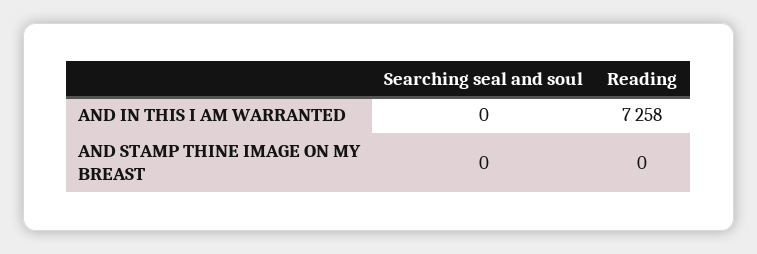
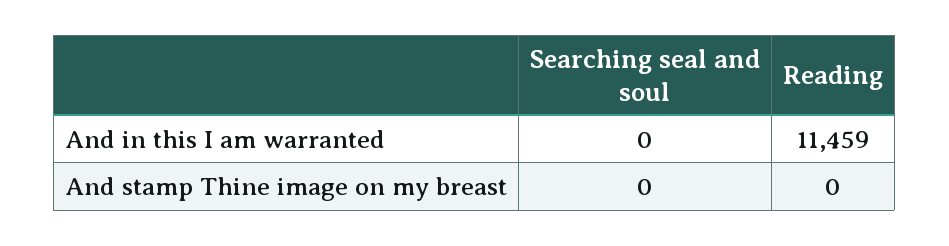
  {
    "Searching seal and soul": {
      "AND IN THIS I AM WARRANTED": 0,
      "AND STAMP THINE IMAGE ON MY BREAST": 0
    },
    "Reading": {
-     "AND IN THIS I AM WARRANTED": 7258,
+     "AND IN THIS I AM WARRANTED": 11459,
      "AND STAMP THINE IMAGE ON MY BREAST": 0
    }
  }

